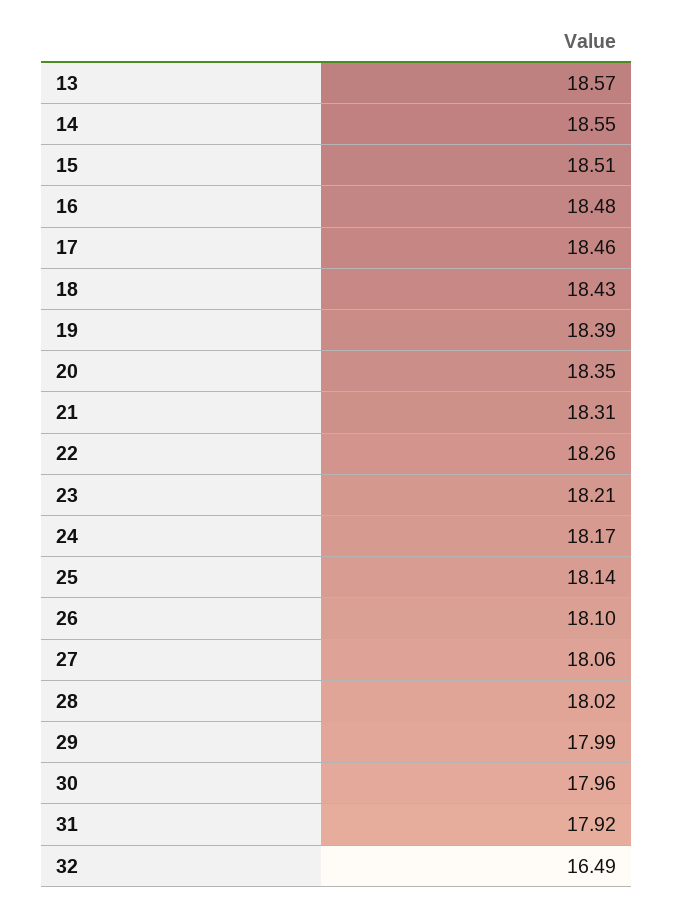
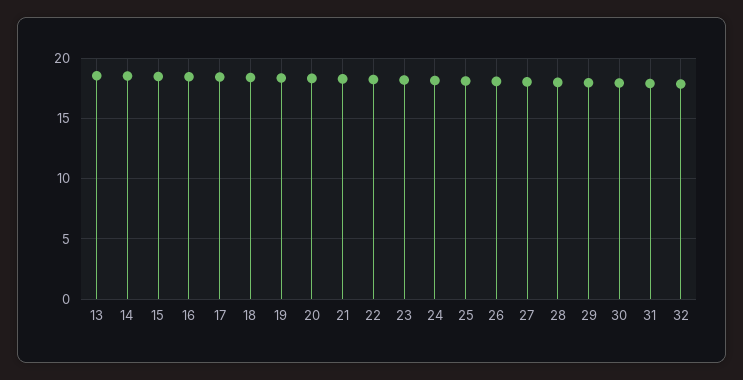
  {
    "13": 18.57,
    "14": 18.55,
    "15": 18.51,
    "16": 18.48,
    "17": 18.46,
    "18": 18.43,
    "19": 18.39,
    "20": 18.35,
    "21": 18.31,
    "22": 18.26,
    "23": 18.21,
    "24": 18.17,
    "25": 18.14,
    "26": 18.1,
    "27": 18.06,
    "28": 18.02,
    "29": 17.99,
    "30": 17.96,
    "31": 17.92,
-   "32": 16.49
+   "32": 18
  }

